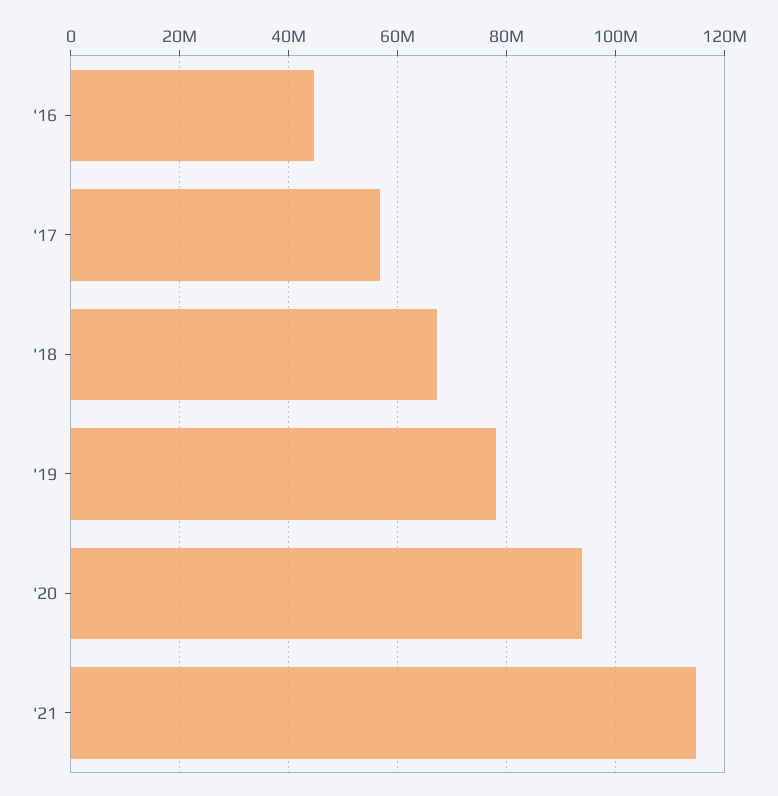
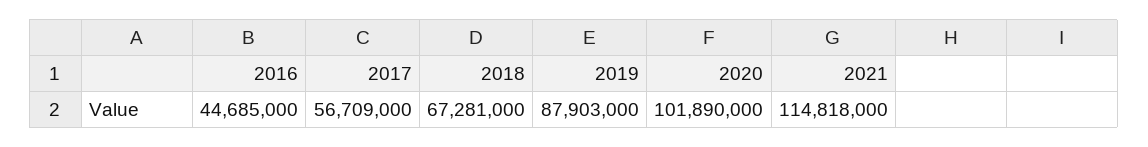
  {
    "'16": 44685000,
    "'17": 56709000,
    "'18": 67281000,
-   "'19": 78000000,
+   "'19": 87903000,
-   "'20": 94000000,
+   "'20": 101890000,
    "'21": 114818000
  }

